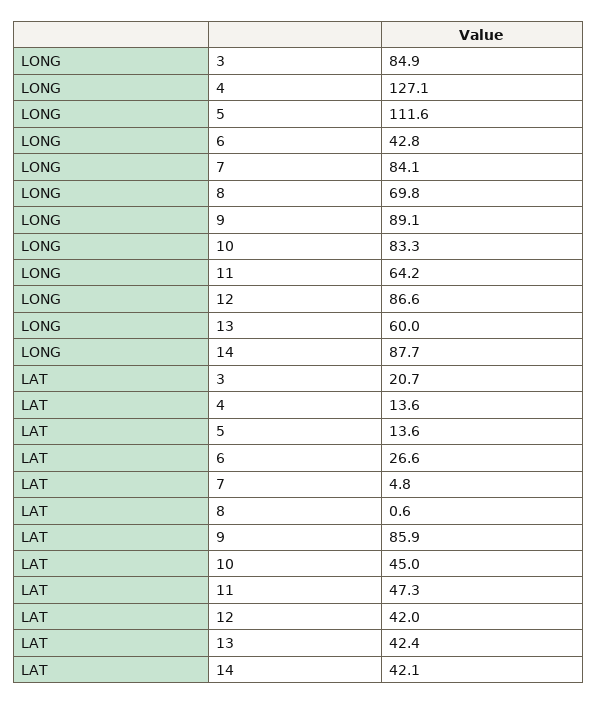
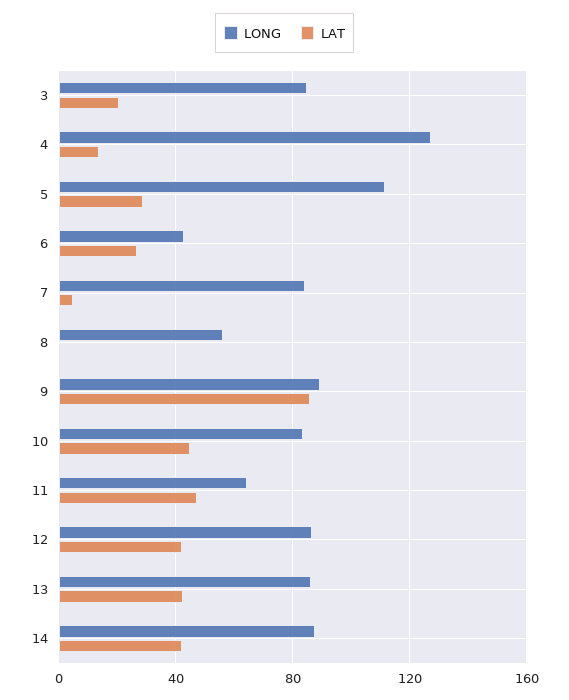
  {
    "LONG": {
      "3": 84.9,
      "4": 127.1,
      "5": 111.6,
      "6": 42.8,
      "7": 84.1,
-     "8": 69.8,
+     "8": 55,
      "9": 89.1,
      "10": 83.3,
      "11": 64.2,
      "12": 86.6,
-     "13": 60,
+     "13": 85,
      "14": 87.7
    },
    "LAT": {
      "3": 20.7,
      "4": 13.6,
-     "5": 13.6,
+     "5": 30,
      "6": 26.6,
      "7": 4.8,
      "8": 0.6,
      "9": 85.9,
      "10": 45,
      "11": 47.3,
      "12": 42,
      "13": 42.4,
      "14": 42.1
    }
  }

